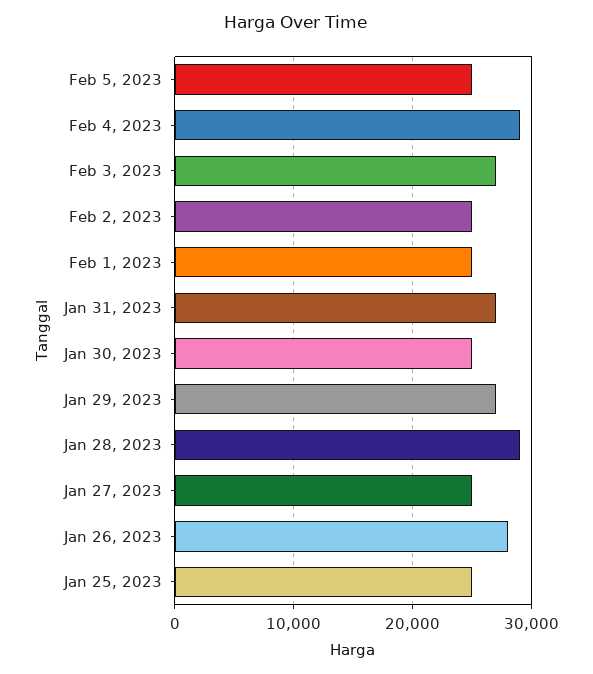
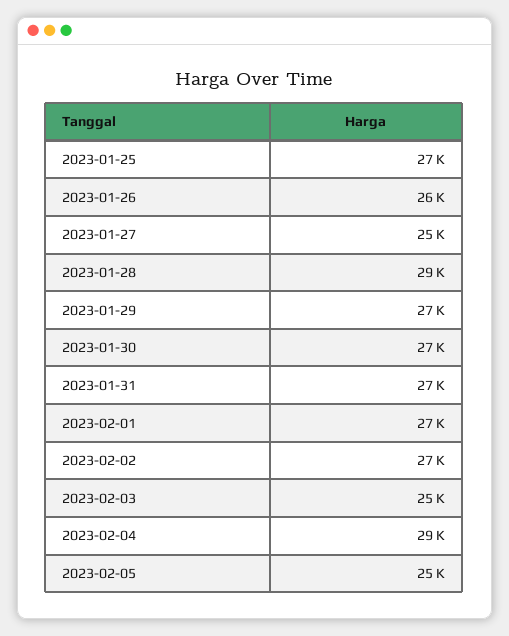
  {
    "Feb 5, 2023": 25000,
    "Feb 4, 2023": 29000,
-   "Feb 3, 2023": 27000,
+   "Feb 3, 2023": 25000,
-   "Feb 2, 2023": 25000,
+   "Feb 2, 2023": 27000,
-   "Feb 1, 2023": 25000,
+   "Feb 1, 2023": 27000,
    "Jan 31, 2023": 27000,
-   "Jan 30, 2023": 25000,
+   "Jan 30, 2023": 27000,
    "Jan 29, 2023": 27000,
    "Jan 28, 2023": 29000,
    "Jan 27, 2023": 25000,
-   "Jan 26, 2023": 28000,
+   "Jan 26, 2023": 26000,
-   "Jan 25, 2023": 25000
+   "Jan 25, 2023": 27000
  }

